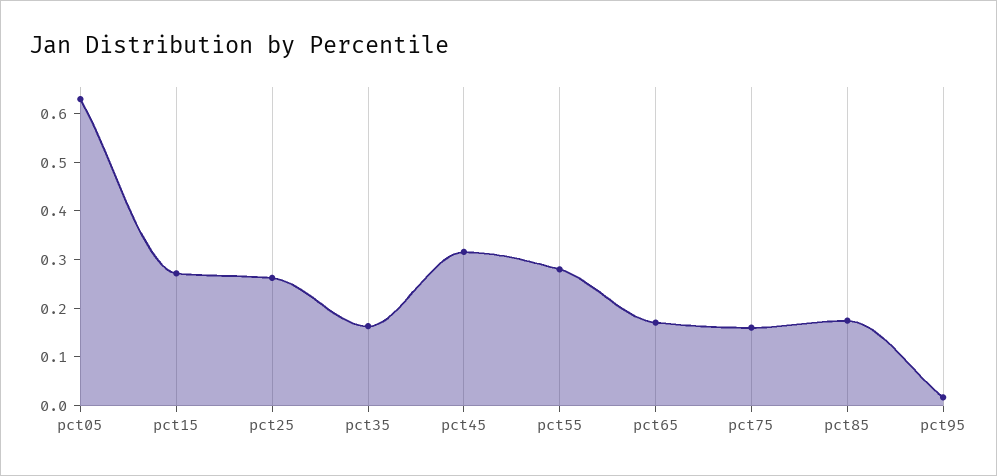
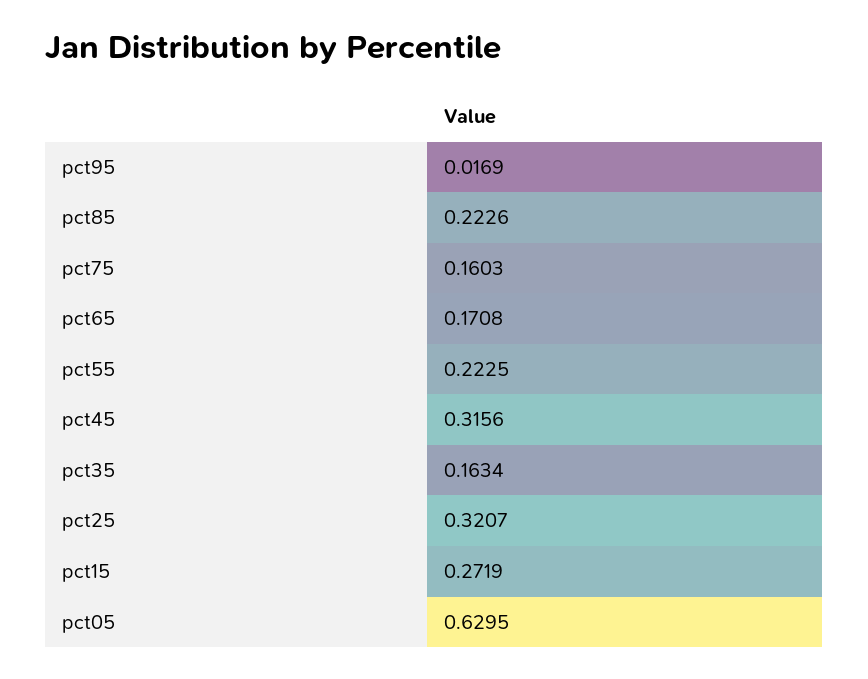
  {
    "pct05": 0.6295,
    "pct15": 0.2719,
-   "pct25": 0.26,
+   "pct25": 0.3207,
    "pct35": 0.1634,
    "pct45": 0.3156,
-   "pct55": 0.28,
+   "pct55": 0.2225,
    "pct65": 0.1708,
    "pct75": 0.1603,
-   "pct85": 0.18,
+   "pct85": 0.2226,
    "pct95": 0.0169
  }

